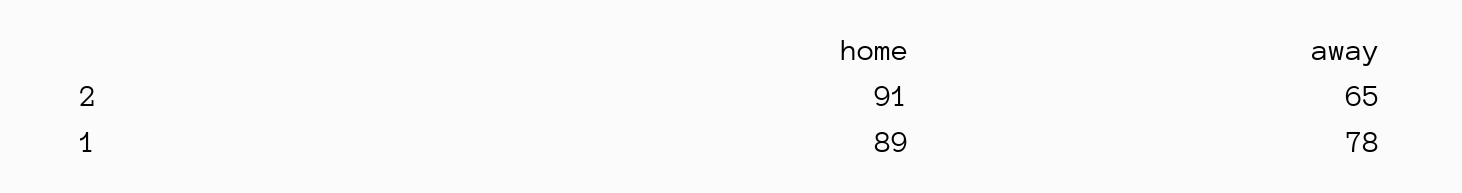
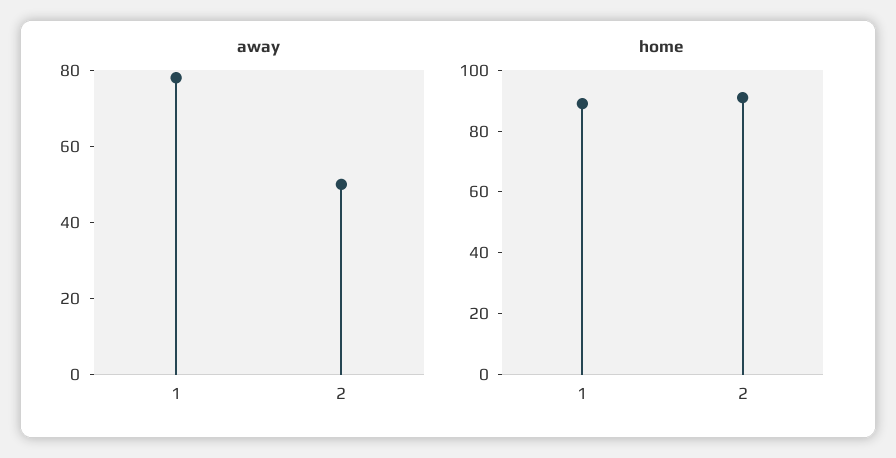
  {
    "home": {
      "2": 91,
      "1": 89
    },
    "away": {
-     "2": 65,
+     "2": 50,
      "1": 78
    }
  }

